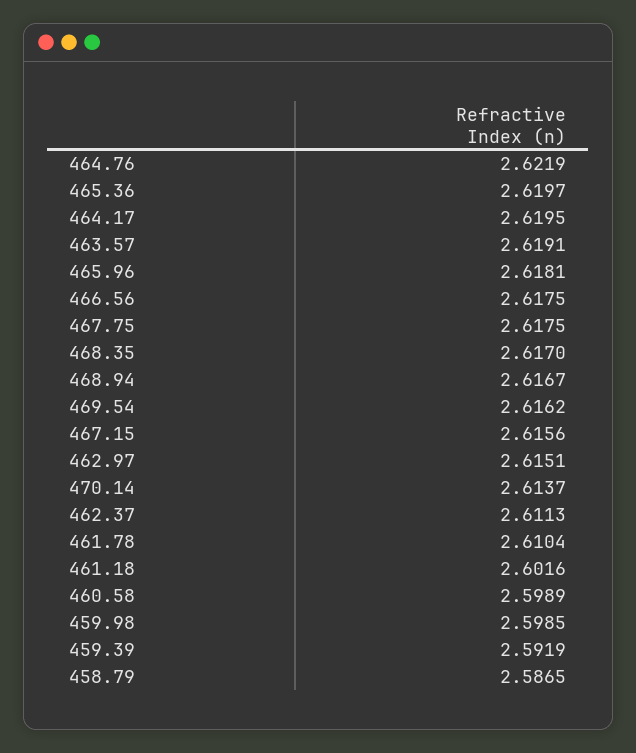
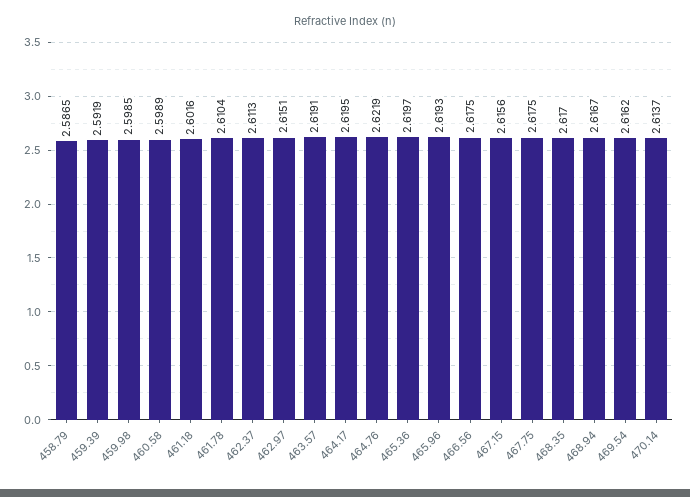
  {
    "464.76": 2.6219,
    "465.36": 2.6197,
    "464.17": 2.6195,
    "463.57": 2.6191,
-   "465.96": 2.6181,
+   "465.96": 2.6193,
    "466.56": 2.6175,
    "467.75": 2.6175,
    "468.35": 2.617,
    "468.94": 2.6167,
    "469.54": 2.6162,
    "467.15": 2.6156,
    "462.97": 2.6151,
    "470.14": 2.6137,
    "462.37": 2.6113,
    "461.78": 2.6104,
    "461.18": 2.6016,
    "460.58": 2.5989,
    "459.98": 2.5985,
    "459.39": 2.5919,
    "458.79": 2.5865
  }

